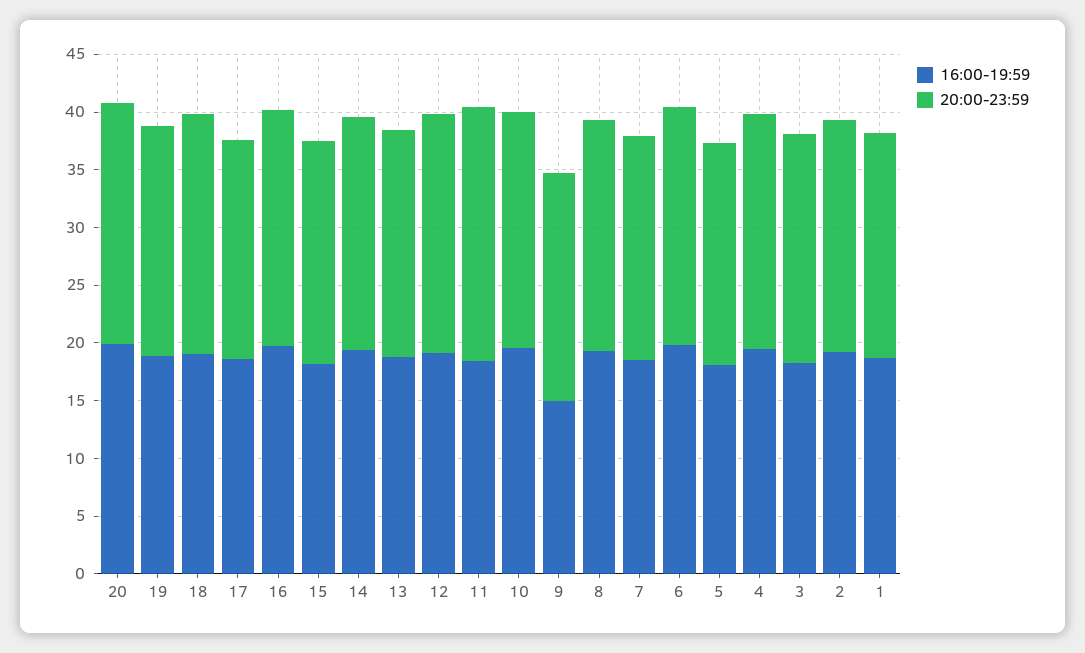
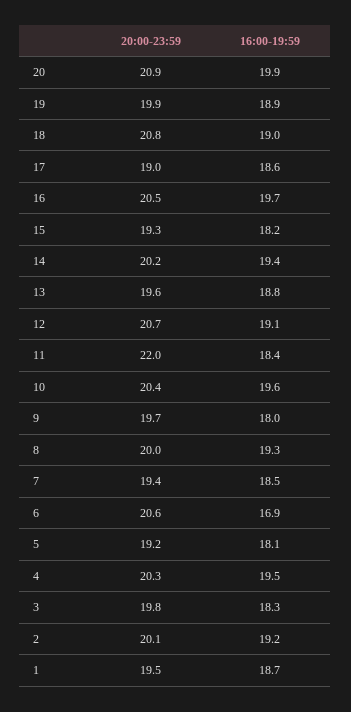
  {
    "16:00-19:59": {
      "20": 19.9,
      "19": 18.9,
      "18": 19,
      "17": 18.6,
      "16": 19.7,
      "15": 18.2,
      "14": 19.4,
      "13": 18.8,
      "12": 19.1,
      "11": 18.4,
      "10": 19.6,
-     "9": 15,
+     "9": 18,
      "8": 19.3,
      "7": 18.5,
-     "6": 20,
+     "6": 16.9,
      "5": 18.1,
      "4": 19.5,
      "3": 18.3,
      "2": 19.2,
      "1": 18.7
    },
    "20:00-23:59": {
      "20": 20.9,
      "19": 19.9,
      "18": 20.8,
      "17": 19,
      "16": 20.5,
      "15": 19.3,
      "14": 20.2,
      "13": 19.6,
      "12": 20.7,
      "11": 22,
      "10": 20.4,
      "9": 19.7,
      "8": 20,
      "7": 19.4,
      "6": 20.6,
      "5": 19.2,
      "4": 20.3,
      "3": 19.8,
      "2": 20.1,
      "1": 19.5
    }
  }

